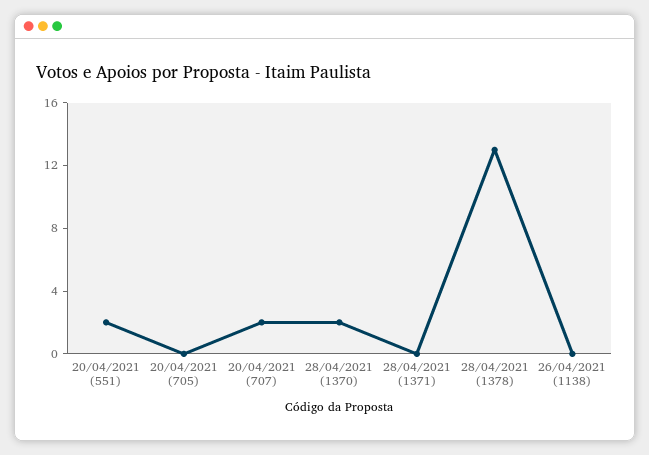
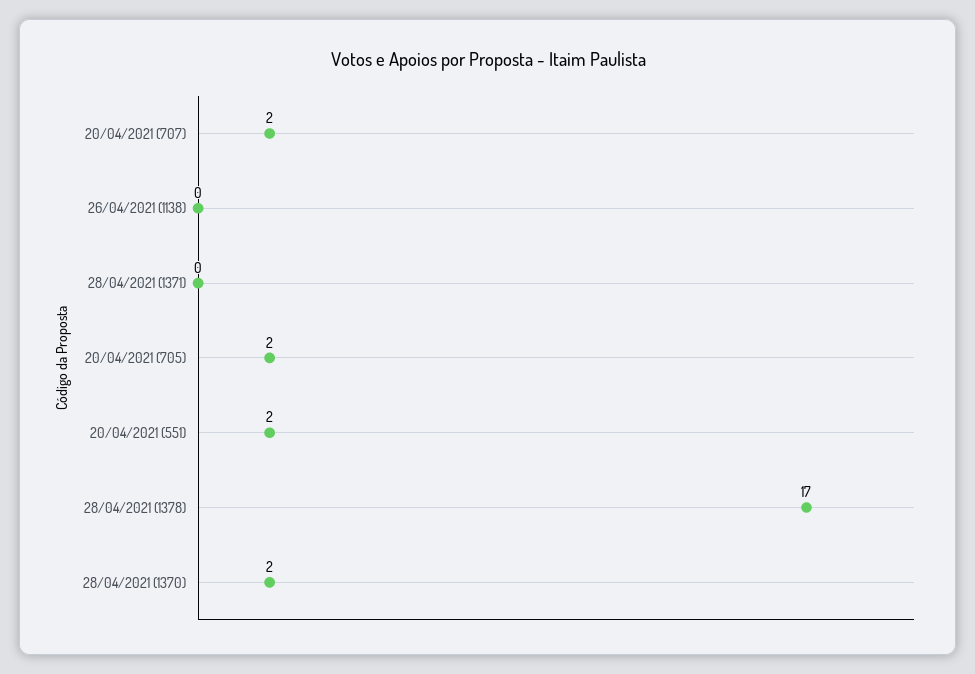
  {
    "20/04/2021 (551)": 2,
-   "20/04/2021 (705)": 0,
+   "20/04/2021 (705)": 2,
    "20/04/2021 (707)": 2,
    "28/04/2021 (1370)": 2,
    "28/04/2021 (1371)": 0,
-   "28/04/2021 (1378)": 13,
+   "28/04/2021 (1378)": 17,
    "26/04/2021 (1138)": 0
  }

